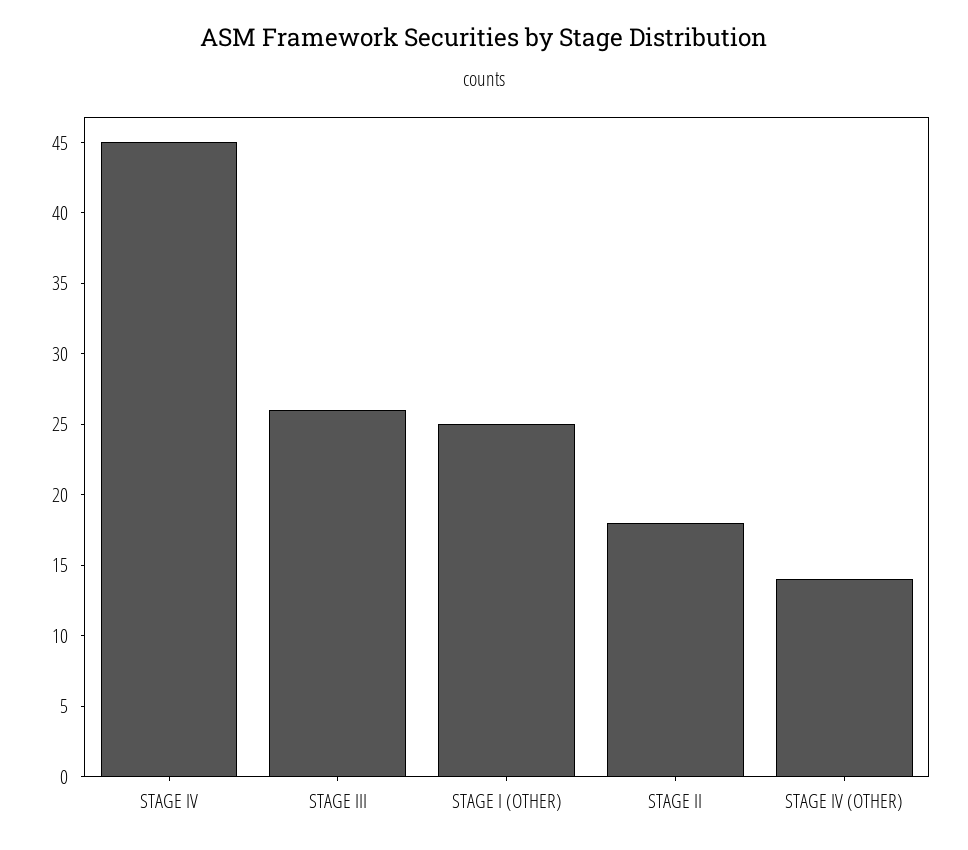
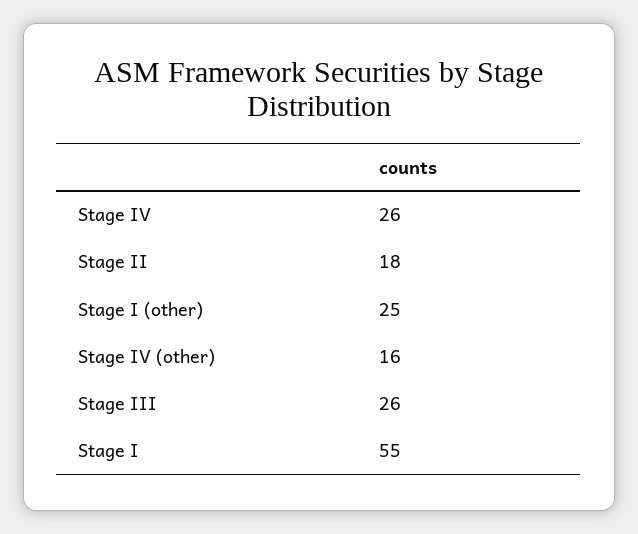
  {
-   "STAGE IV": 45,
+   "STAGE IV": 26,
    "STAGE III": 26,
    "STAGE I (OTHER)": 25,
    "STAGE II": 18,
-   "STAGE IV (OTHER)": 14
+   "STAGE IV (OTHER)": 16,
+   "Stage I": 55
  }

